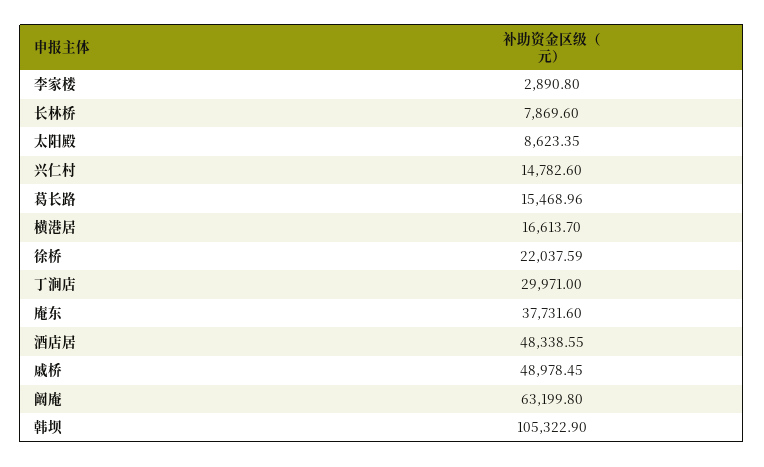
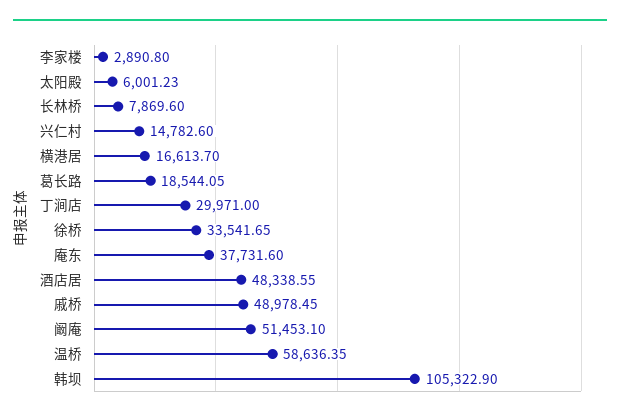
  {
    "李家楼": 2890.8,
    "长林桥": 7869.6,
-   "太阳殿": 8623.35,
+   "太阳殿": 6001.23,
    "兴仁村": 14782.6,
-   "葛长路": 15468.96,
+   "葛长路": 18544.05,
    "横港居": 16613.7,
-   "徐桥": 22037.59,
+   "徐桥": 33541.65,
    "丁涧店": 29971,
    "庵东": 37731.6,
    "酒店居": 48338.55,
    "戚桥": 48978.45,
-   "阚庵": 63199.8,
+   "阚庵": 51453.1,
-   "韩坝": 105322.9
+   "韩坝": 105322.9,
+   "温桥": 58636.35
  }

